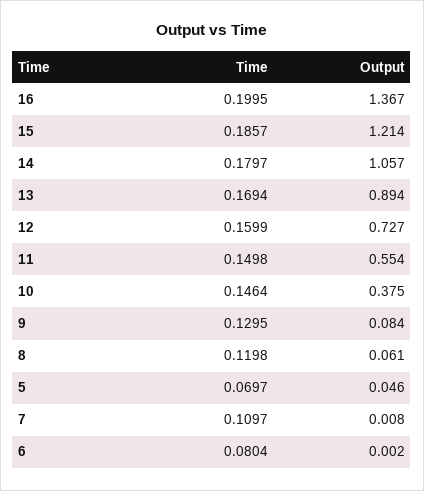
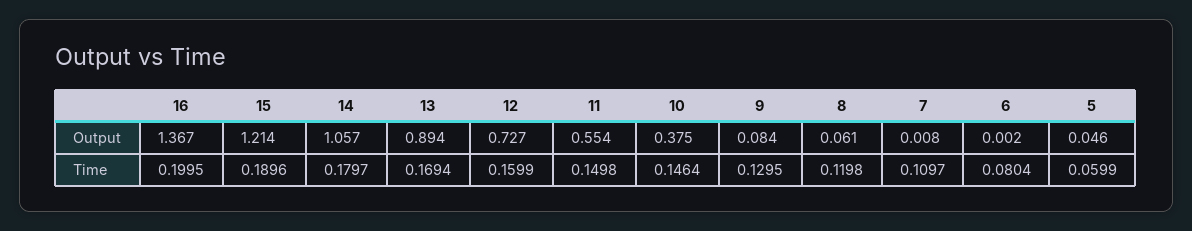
  {
    "Time": {
      "16": 0.1995,
-     "15": 0.1857,
+     "15": 0.1896,
      "14": 0.1797,
      "13": 0.1694,
      "12": 0.1599,
      "11": 0.1498,
      "10": 0.1464,
      "9": 0.1295,
      "8": 0.1198,
-     "5": 0.0697,
+     "5": 0.0599,
      "7": 0.1097,
      "6": 0.0804
    },
    "Output": {
      "16": 1.367,
      "15": 1.214,
      "14": 1.057,
      "13": 0.894,
      "12": 0.727,
      "11": 0.554,
      "10": 0.375,
      "9": 0.084,
      "8": 0.061,
      "5": 0.046,
      "7": 0.008,
      "6": 0.002
    }
  }

